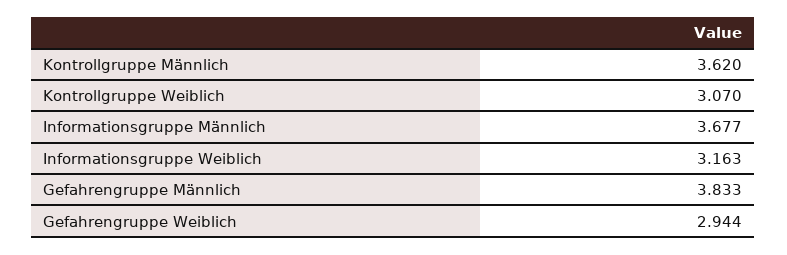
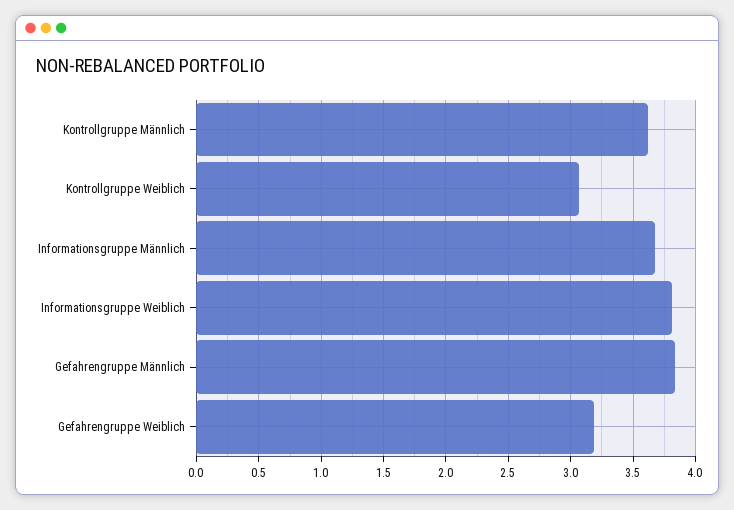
  {
    "Kontrollgruppe Männlich": 3.62,
    "Kontrollgruppe Weiblich": 3.07,
    "Informationsgruppe Männlich": 3.677,
-   "Informationsgruppe Weiblich": 3.163,
+   "Informationsgruppe Weiblich": 3.8,
    "Gefahrengruppe Männlich": 3.833,
-   "Gefahrengruppe Weiblich": 2.944
+   "Gefahrengruppe Weiblich": 3.2
  }

